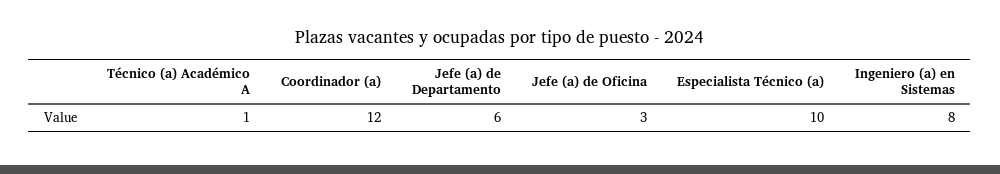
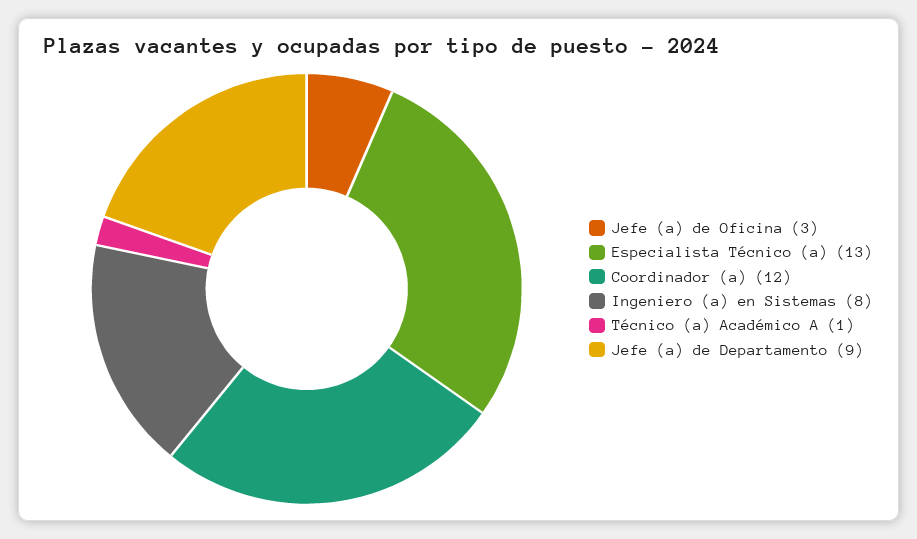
  {
    "Técnico (a) Académico A": 1,
    "Coordinador (a)": 12,
-   "Jefe (a) de Departamento": 6,
+   "Jefe (a) de Departamento": 9,
    "Jefe (a) de Oficina": 3,
-   "Especialista Técnico (a)": 10,
+   "Especialista Técnico (a)": 13,
    "Ingeniero (a) en Sistemas": 8
  }

